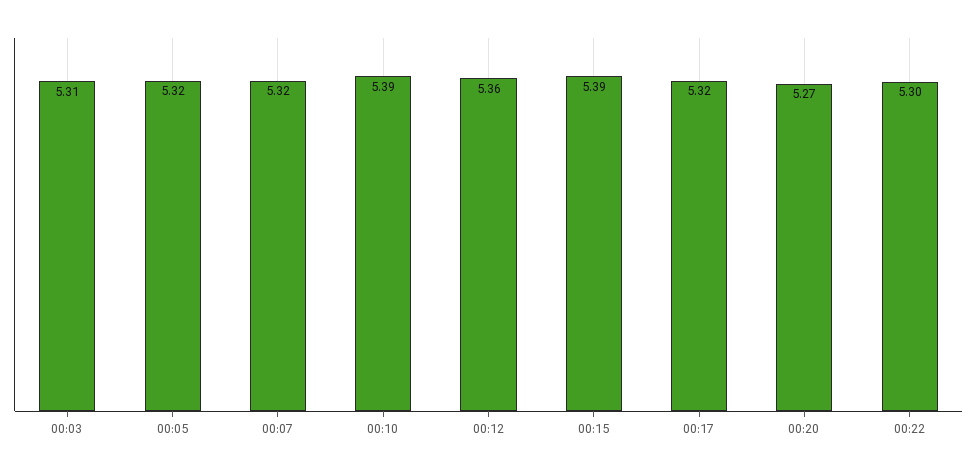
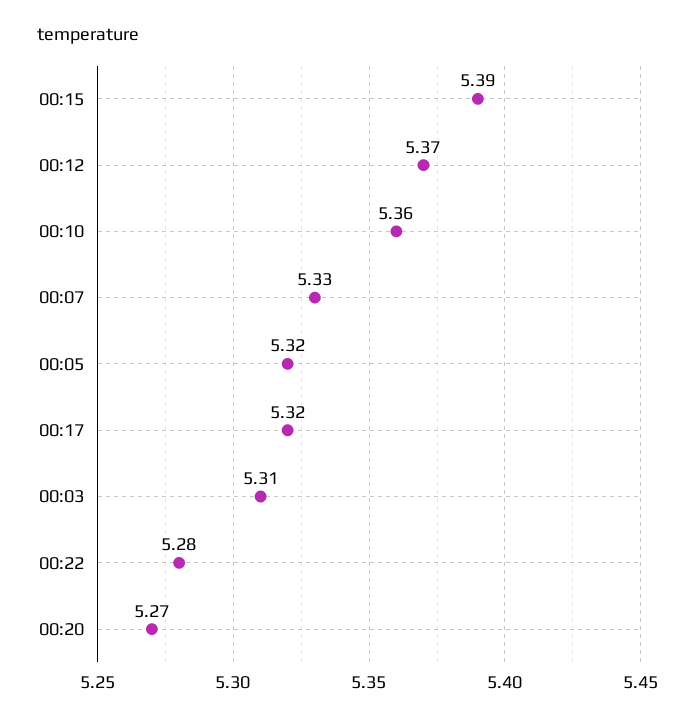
  {
    "00:03": 5.31,
    "00:05": 5.32,
-   "00:07": 5.32,
+   "00:07": 5.33,
-   "00:10": 5.39,
+   "00:10": 5.36,
-   "00:12": 5.36,
+   "00:12": 5.37,
    "00:15": 5.39,
    "00:17": 5.32,
    "00:20": 5.27,
-   "00:22": 5.3
+   "00:22": 5.28
  }

